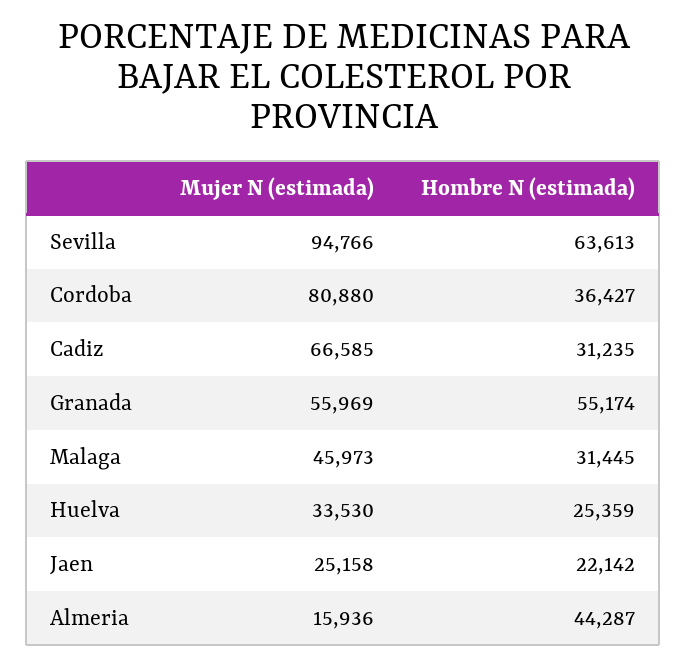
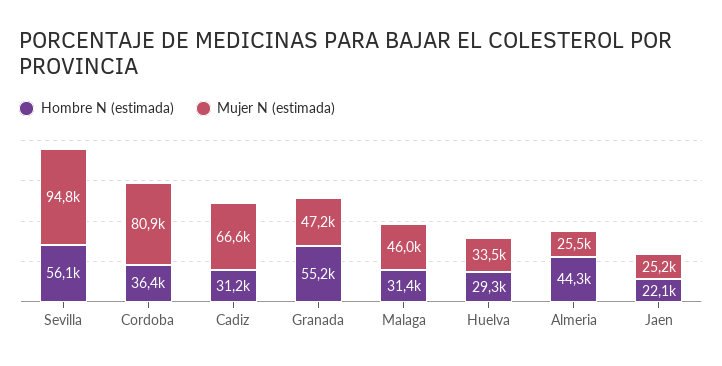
  {
    "Mujer N (estimada)": {
      "Sevilla": 94766,
      "Cordoba": 80880,
      "Cadiz": 66585,
-     "Granada": 55969,
+     "Granada": 47200,
      "Malaga": 45973,
      "Huelva": 33530,
      "Jaen": 25158,
-     "Almeria": 15936
+     "Almeria": 25500
    },
    "Hombre N (estimada)": {
-     "Sevilla": 63613,
+     "Sevilla": 56100,
      "Cordoba": 36427,
      "Cadiz": 31235,
      "Granada": 55174,
      "Malaga": 31445,
-     "Huelva": 25359,
+     "Huelva": 29300,
      "Jaen": 22142,
      "Almeria": 44287
    }
  }

